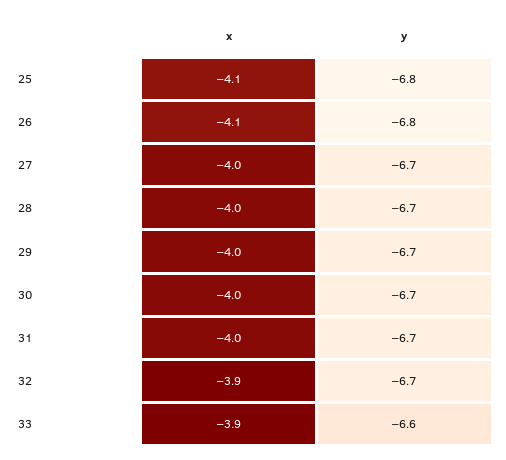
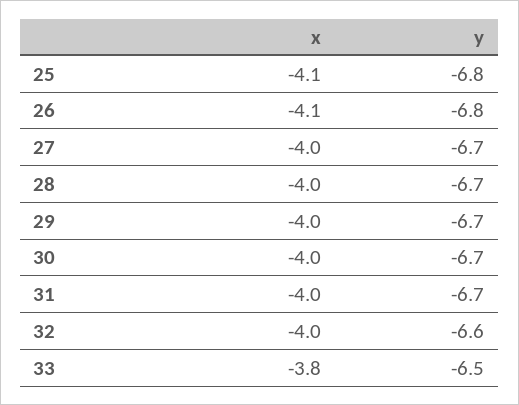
  {
    "x": {
      "25": -4.1,
      "26": -4.1,
      "27": -4,
      "28": -4,
      "29": -4,
      "30": -4,
      "31": -4,
-     "32": -3.9,
+     "32": -4,
-     "33": -3.9
+     "33": -3.8
    },
    "y": {
      "25": -6.8,
      "26": -6.8,
      "27": -6.7,
      "28": -6.7,
      "29": -6.7,
      "30": -6.7,
      "31": -6.7,
-     "32": -6.7,
+     "32": -6.6,
-     "33": -6.6
+     "33": -6.5
    }
  }

